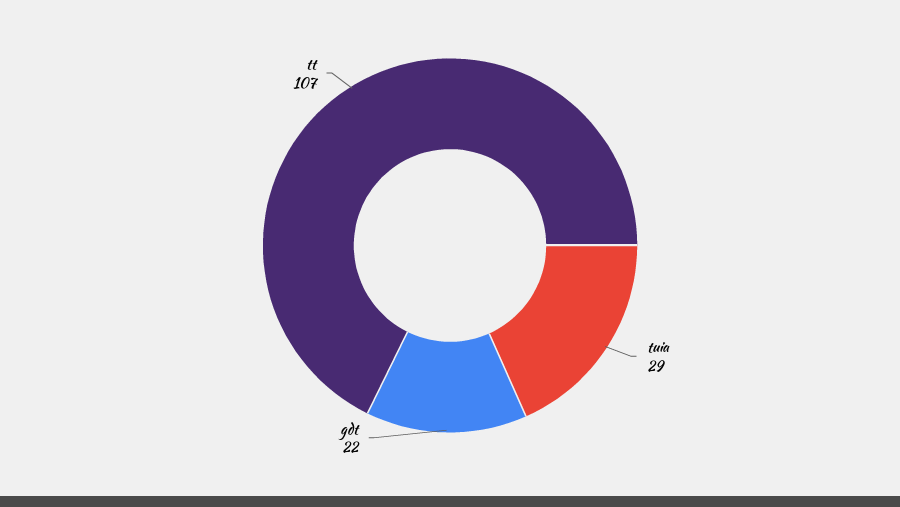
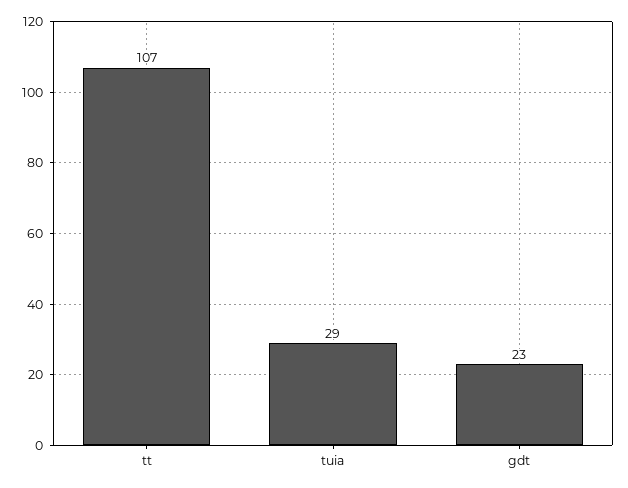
  {
    "tuia": 29,
-   "gdt": 22,
+   "gdt": 23,
    "tt": 107
  }

